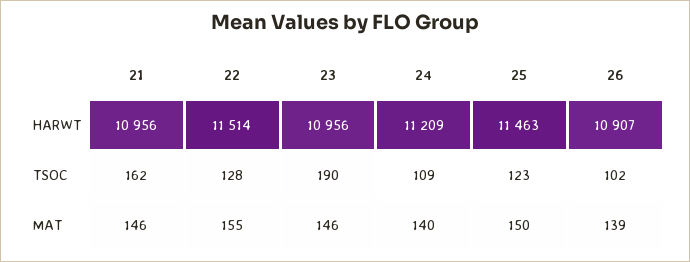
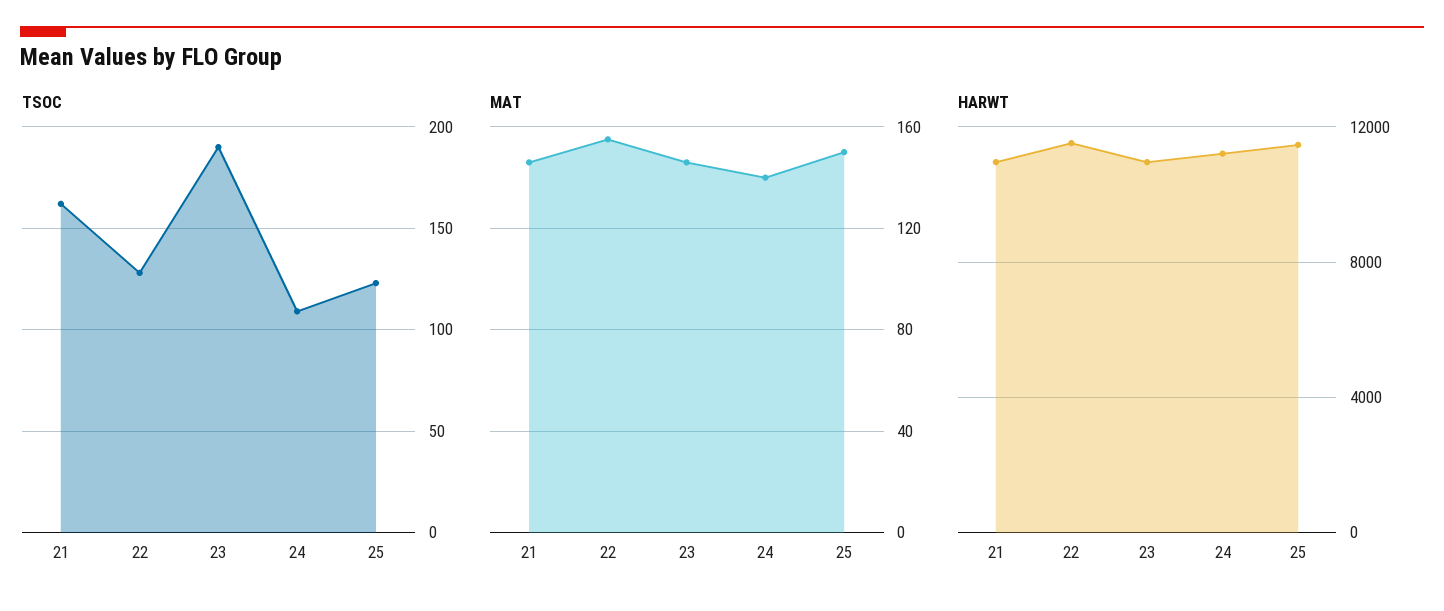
  {
    "HARWT": {
      "21": 10956,
      "22": 11514,
      "23": 10956,
      "24": 11209,
-     "25": 11463,
+     "25": 11463
-     "26": 10907
    },
    "TSOC": {
      "21": 162,
      "22": 128,
      "23": 190,
      "24": 109,
-     "25": 123,
+     "25": 123
-     "26": 102
    },
    "MAT": {
      "21": 146,
      "22": 155,
      "23": 146,
      "24": 140,
-     "25": 150,
+     "25": 150
-     "26": 139
    }
  }

